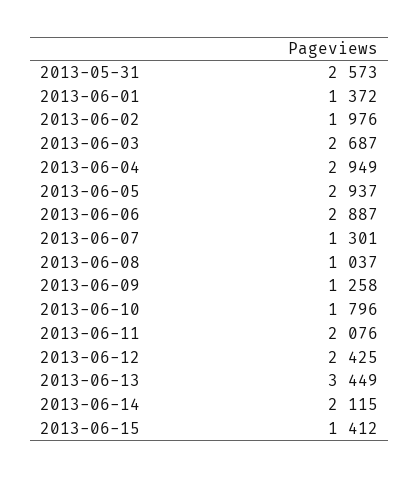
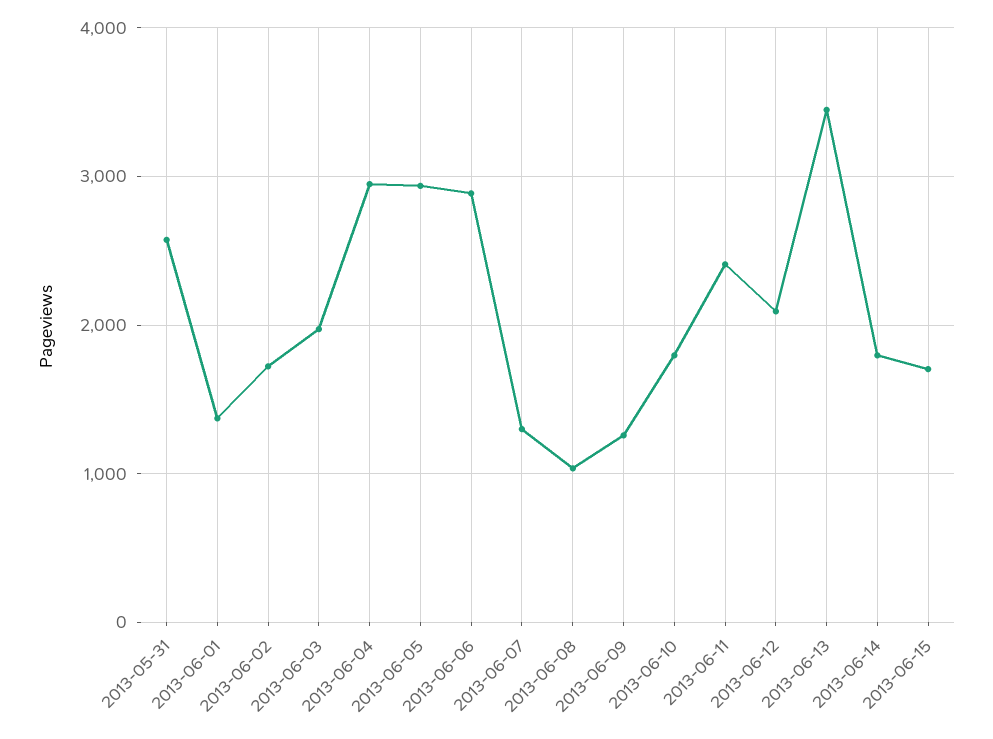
  {
    "2013-05-31": 2573,
    "2013-06-01": 1372,
-   "2013-06-02": 1976,
+   "2013-06-02": 1700,
-   "2013-06-03": 2687,
+   "2013-06-03": 2000,
    "2013-06-04": 2949,
    "2013-06-05": 2937,
    "2013-06-06": 2887,
    "2013-06-07": 1301,
    "2013-06-08": 1037,
    "2013-06-09": 1258,
    "2013-06-10": 1796,
-   "2013-06-11": 2076,
+   "2013-06-11": 2400,
-   "2013-06-12": 2425,
+   "2013-06-12": 2100,
    "2013-06-13": 3449,
-   "2013-06-14": 2115,
+   "2013-06-14": 1800,
-   "2013-06-15": 1412
+   "2013-06-15": 1700
  }

